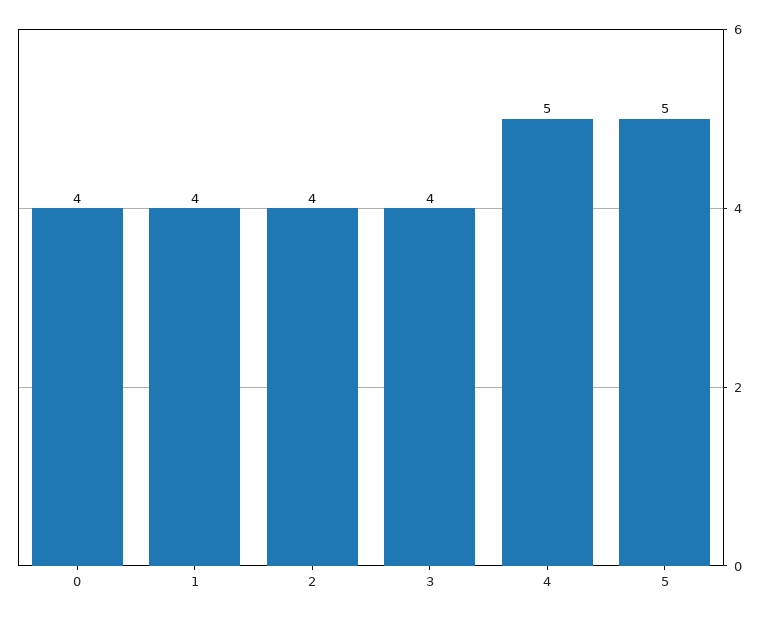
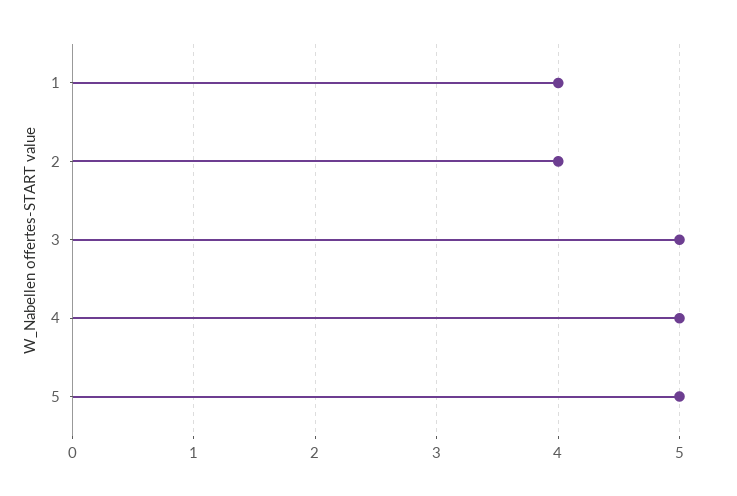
  {
-   "0": 4,
    "1": 4,
    "2": 4,
-   "3": 4,
+   "3": 5,
    "4": 5,
    "5": 5
  }

